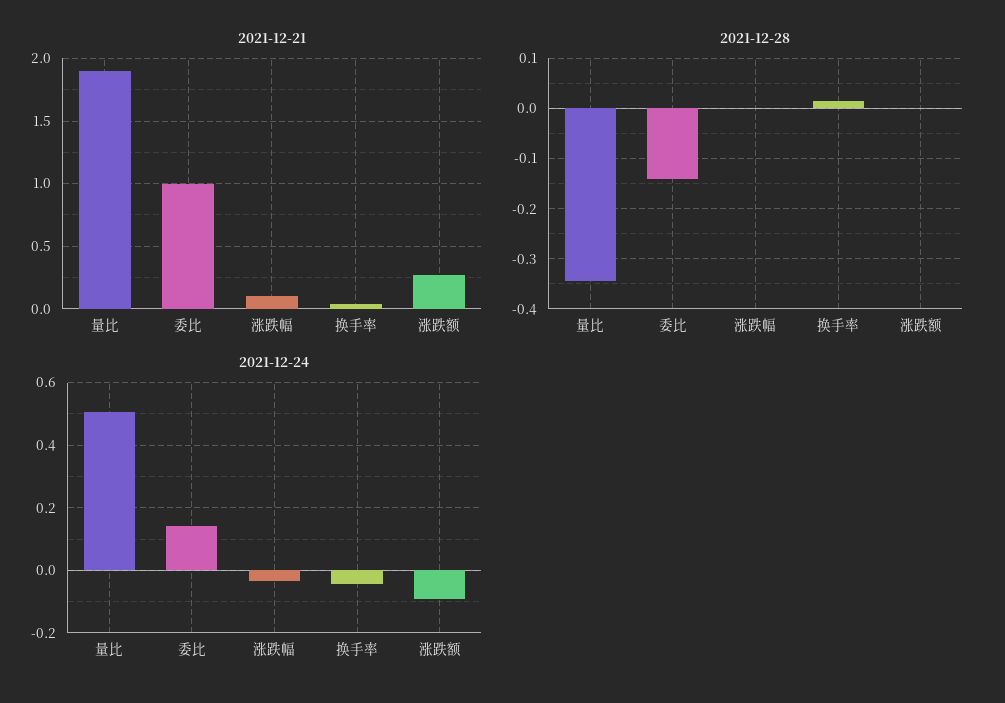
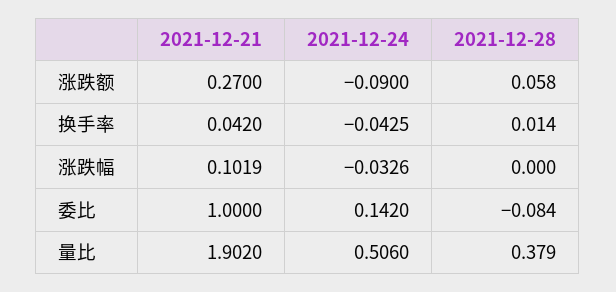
  {
    "2021-12-21": {
      "量比": 1.902,
      "委比": 1,
      "涨跌幅": 0.1019,
      "换手率": 0.042,
      "涨跌额": 0.27
    },
    "2021-12-28": {
-     "量比": -0.34,
+     "量比": 0.379,
-     "委比": -0.14,
+     "委比": -0.084,
      "涨跌幅": 0,
      "换手率": 0.014,
-     "涨跌额": 0
+     "涨跌额": 0.058
    },
    "2021-12-24": {
      "量比": 0.506,
      "委比": 0.142,
      "涨跌幅": -0.0326,
      "换手率": -0.0425,
      "涨跌额": -0.09
    }
  }

